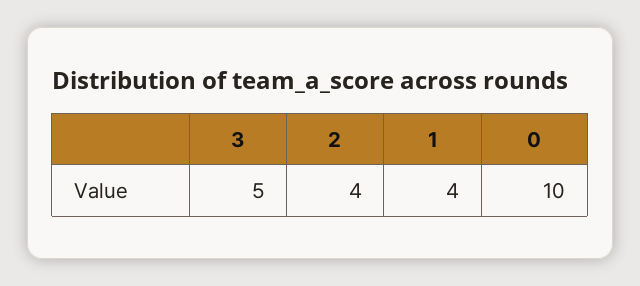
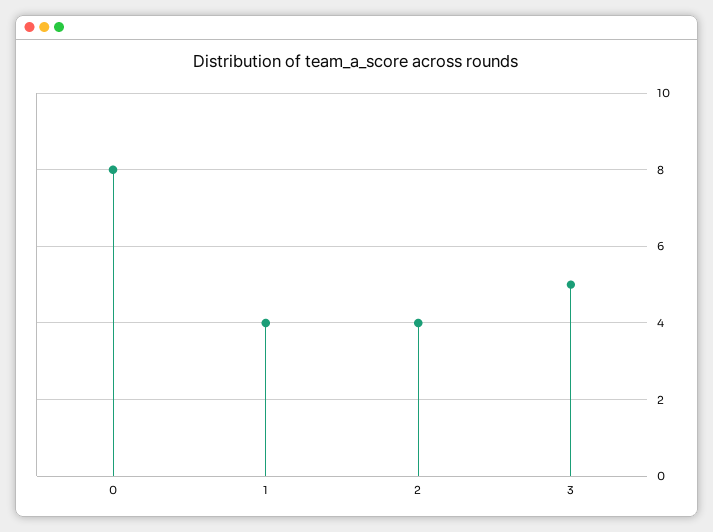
  {
    "3": 5,
    "2": 4,
    "1": 4,
-   "0": 10
+   "0": 8
  }

